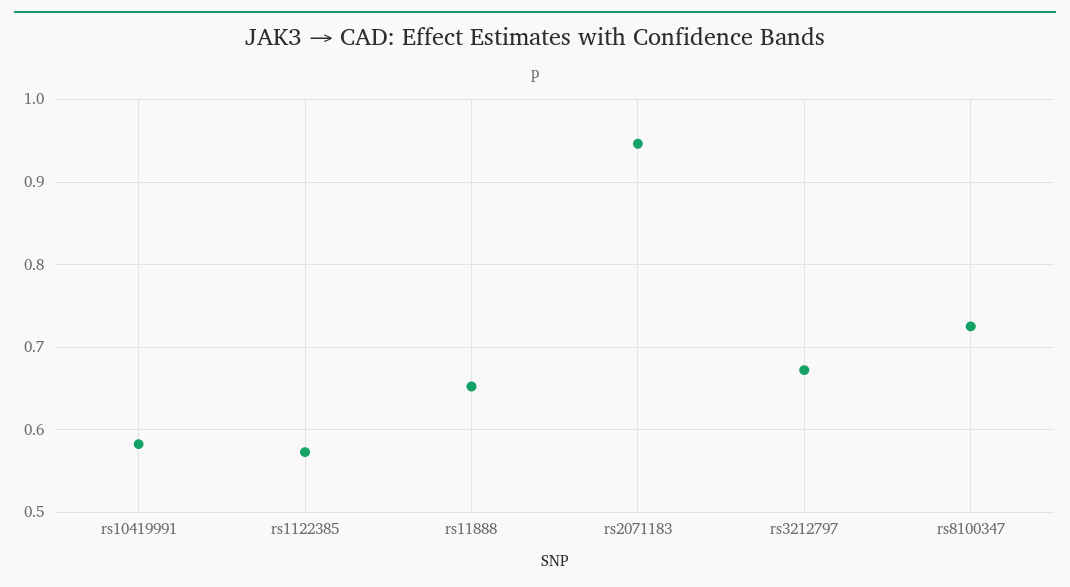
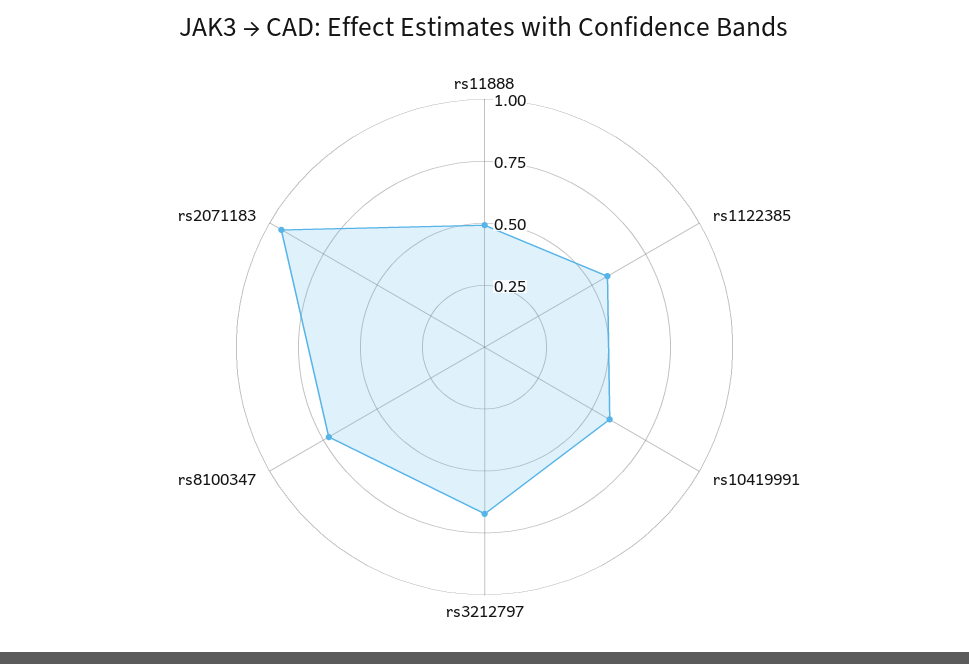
  {
    "rs10419991": 0.58,
    "rs1122385": 0.57,
-   "rs11888": 0.65,
+   "rs11888": 0.5,
    "rs2071183": 0.95,
    "rs3212797": 0.67,
    "rs8100347": 0.73
  }

